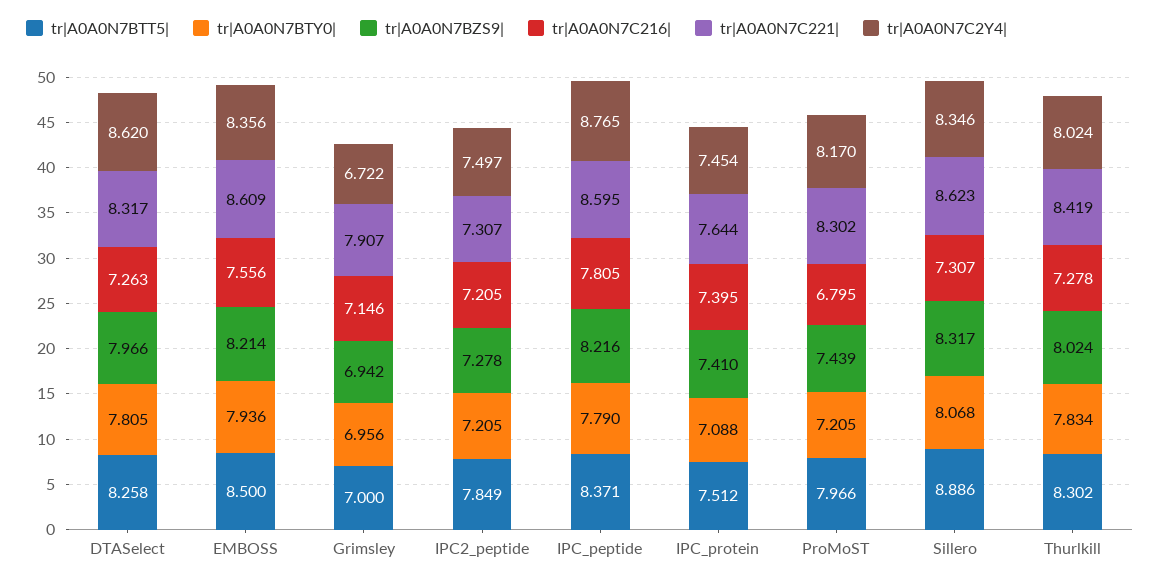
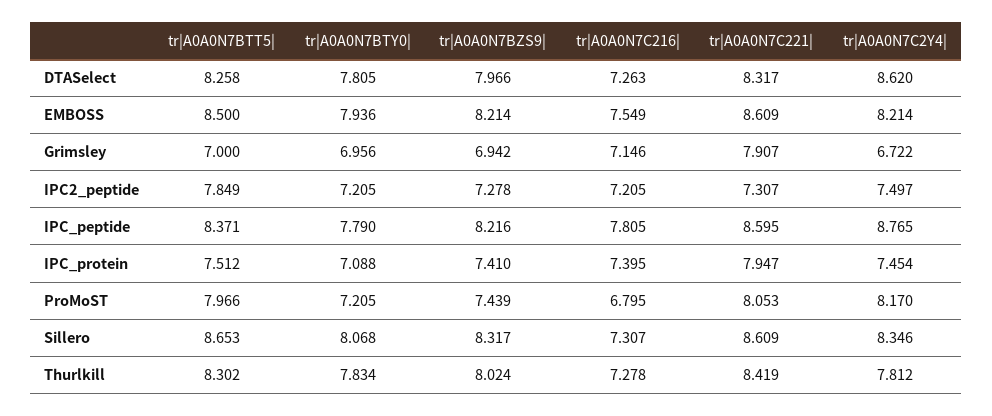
  {
    "tr|A0A0N7BTT5|": {
      "DTASelect": 8.258,
      "EMBOSS": 8.5,
      "Grimsley": 7,
      "IPC2_peptide": 7.849,
      "IPC_peptide": 8.371,
      "IPC_protein": 7.512,
      "ProMoST": 7.966,
-     "Sillero": 8.886,
+     "Sillero": 8.653,
      "Thurlkill": 8.302
    },
    "tr|A0A0N7BTY0|": {
      "DTASelect": 7.805,
      "EMBOSS": 7.936,
      "Grimsley": 6.956,
      "IPC2_peptide": 7.205,
      "IPC_peptide": 7.79,
      "IPC_protein": 7.088,
      "ProMoST": 7.205,
      "Sillero": 8.068,
      "Thurlkill": 7.834
    },
    "tr|A0A0N7BZS9|": {
      "DTASelect": 7.966,
      "EMBOSS": 8.214,
      "Grimsley": 6.942,
      "IPC2_peptide": 7.278,
      "IPC_peptide": 8.216,
      "IPC_protein": 7.41,
      "ProMoST": 7.439,
      "Sillero": 8.317,
      "Thurlkill": 8.024
    },
    "tr|A0A0N7C216|": {
      "DTASelect": 7.263,
-     "EMBOSS": 7.556,
+     "EMBOSS": 7.549,
      "Grimsley": 7.146,
      "IPC2_peptide": 7.205,
      "IPC_peptide": 7.805,
      "IPC_protein": 7.395,
      "ProMoST": 6.795,
      "Sillero": 7.307,
      "Thurlkill": 7.278
    },
    "tr|A0A0N7C221|": {
      "DTASelect": 8.317,
      "EMBOSS": 8.609,
      "Grimsley": 7.907,
      "IPC2_peptide": 7.307,
      "IPC_peptide": 8.595,
-     "IPC_protein": 7.644,
+     "IPC_protein": 7.947,
-     "ProMoST": 8.302,
+     "ProMoST": 8.053,
-     "Sillero": 8.623,
+     "Sillero": 8.609,
      "Thurlkill": 8.419
    },
    "tr|A0A0N7C2Y4|": {
      "DTASelect": 8.62,
-     "EMBOSS": 8.356,
+     "EMBOSS": 8.214,
      "Grimsley": 6.722,
      "IPC2_peptide": 7.497,
      "IPC_peptide": 8.765,
      "IPC_protein": 7.454,
      "ProMoST": 8.17,
      "Sillero": 8.346,
-     "Thurlkill": 8.024
+     "Thurlkill": 7.812
    }
  }

